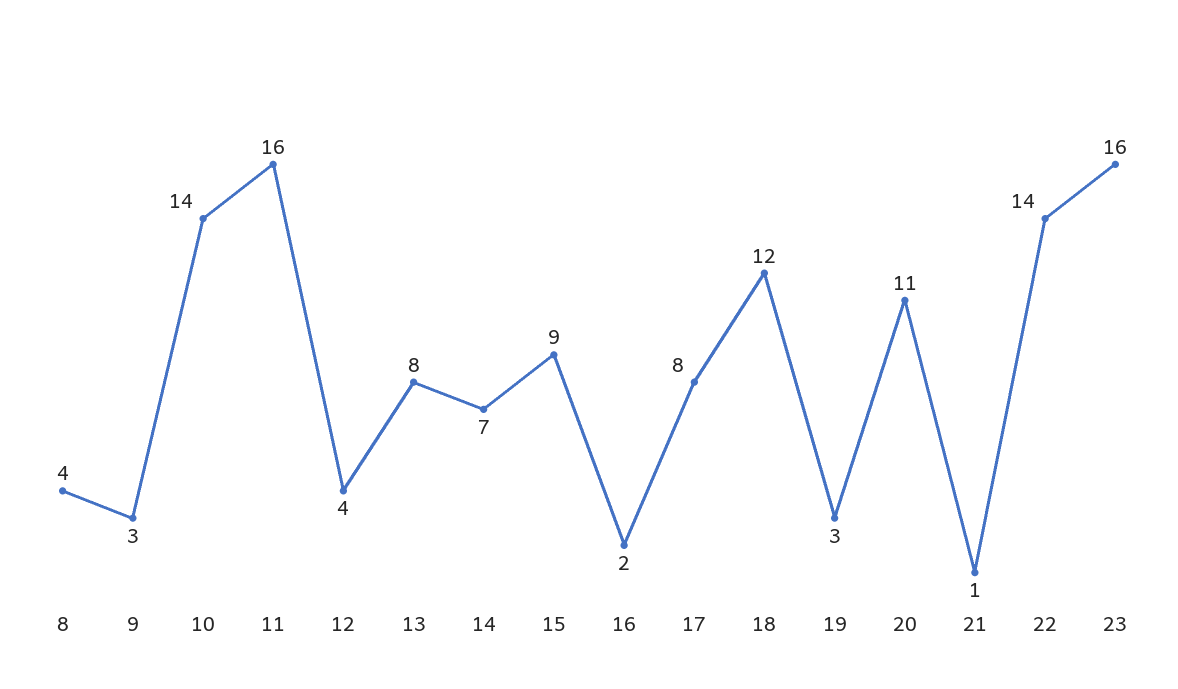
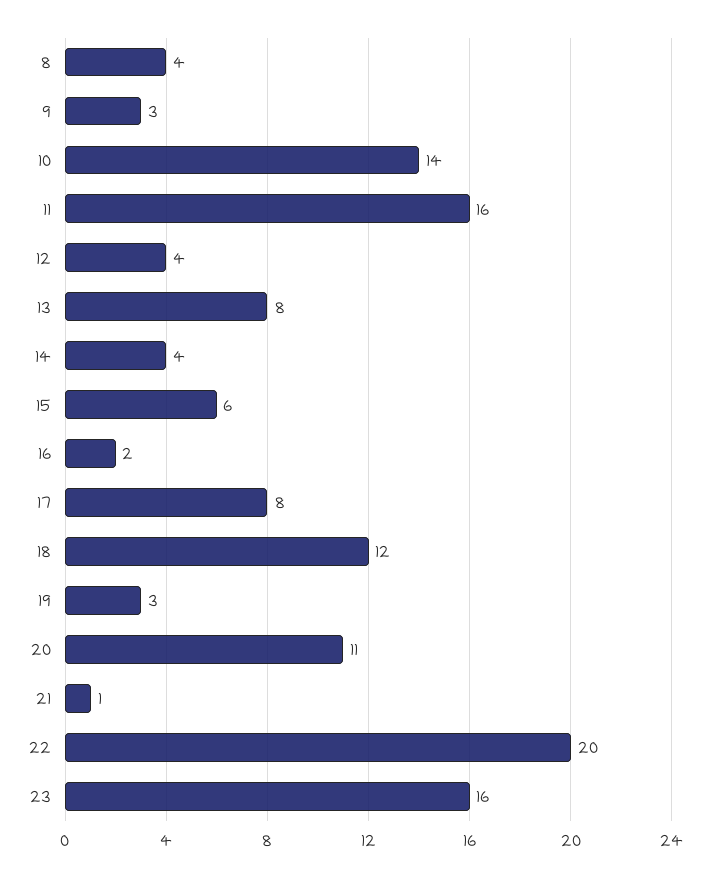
  {
    "8": 4,
    "9": 3,
    "10": 14,
    "11": 16,
    "12": 4,
    "13": 8,
-   "14": 7,
+   "14": 4,
-   "15": 9,
+   "15": 6,
    "16": 2,
    "17": 8,
    "18": 12,
    "19": 3,
    "20": 11,
    "21": 1,
-   "22": 14,
+   "22": 20,
    "23": 16
  }

